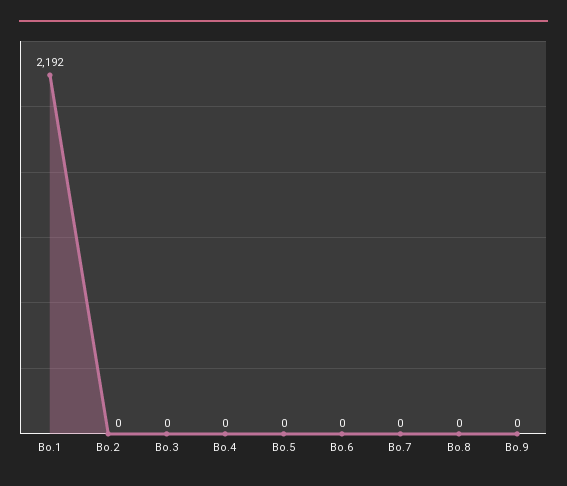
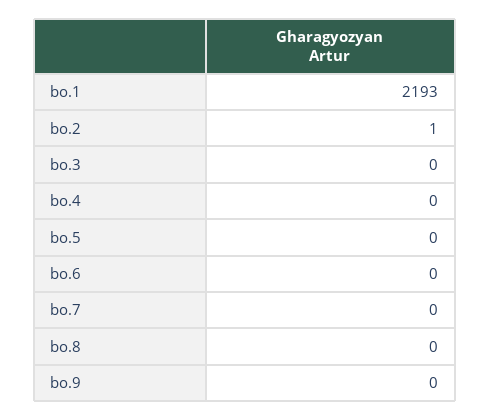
  {
-   "Bo.1": 2192,
+   "Bo.1": 2193,
-   "Bo.2": 0,
+   "Bo.2": 1,
    "Bo.3": 0,
    "Bo.4": 0,
    "Bo.5": 0,
    "Bo.6": 0,
    "Bo.7": 0,
    "Bo.8": 0,
    "Bo.9": 0
  }

